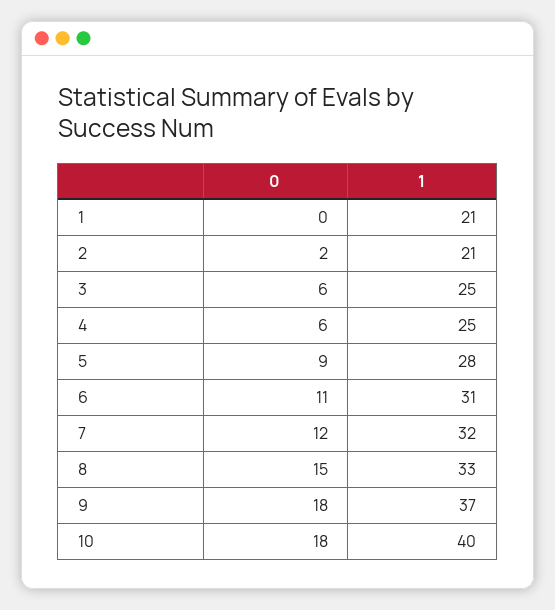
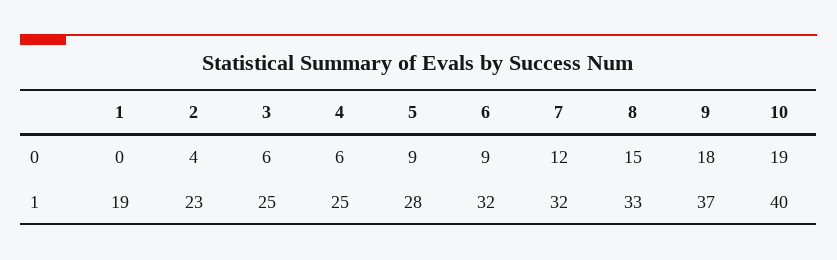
  {
    "0": {
      "1": 0,
-     "2": 2,
+     "2": 4,
      "3": 6,
      "4": 6,
      "5": 9,
-     "6": 11,
+     "6": 9,
      "7": 12,
      "8": 15,
      "9": 18,
-     "10": 18
+     "10": 19
    },
    "1": {
-     "1": 21,
+     "1": 19,
-     "2": 21,
+     "2": 23,
      "3": 25,
      "4": 25,
      "5": 28,
-     "6": 31,
+     "6": 32,
      "7": 32,
      "8": 33,
      "9": 37,
      "10": 40
    }
  }

